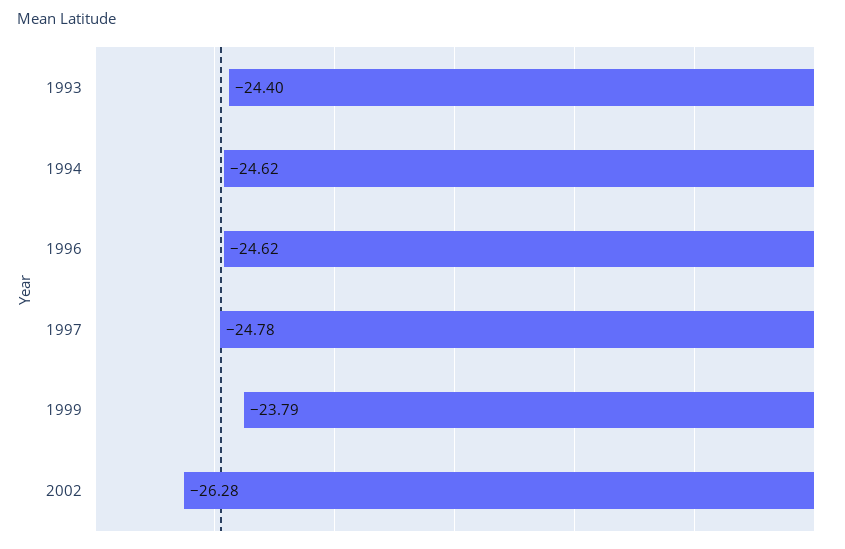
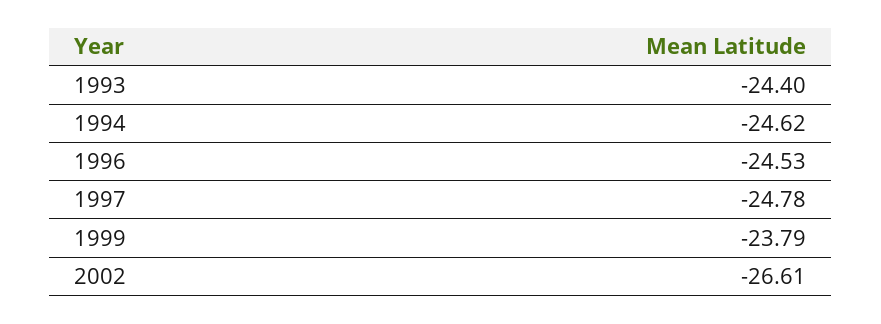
  {
    "1993": -24.4,
    "1994": -24.62,
-   "1996": -24.62,
+   "1996": -24.53,
    "1997": -24.78,
    "1999": -23.79,
-   "2002": -26.28
+   "2002": -26.61
  }

